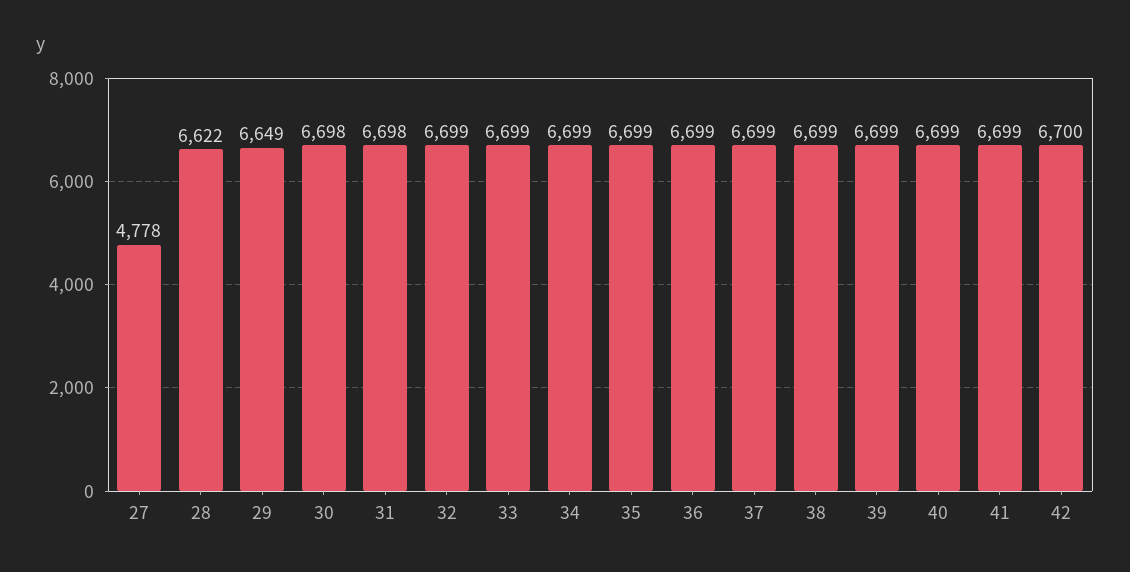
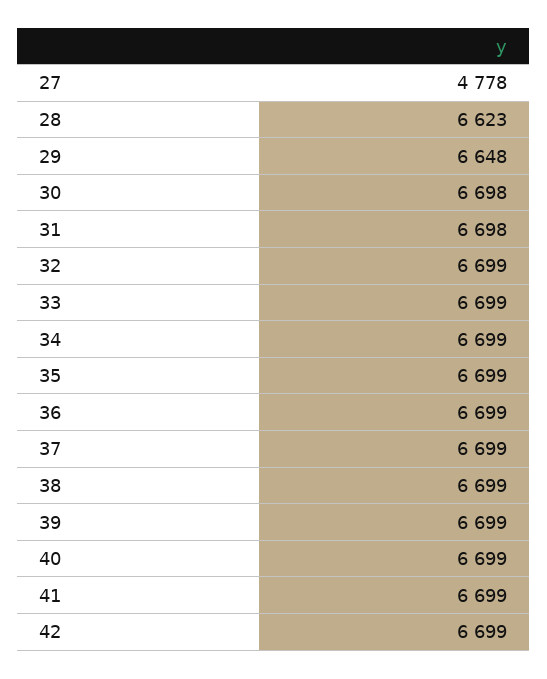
  {
    "27": 4778,
-   "28": 6622,
+   "28": 6623,
-   "29": 6649,
+   "29": 6648,
    "30": 6698,
    "31": 6698,
    "32": 6699,
    "33": 6699,
    "34": 6699,
    "35": 6699,
    "36": 6699,
    "37": 6699,
    "38": 6699,
    "39": 6699,
    "40": 6699,
    "41": 6699,
-   "42": 6700
+   "42": 6699
  }

